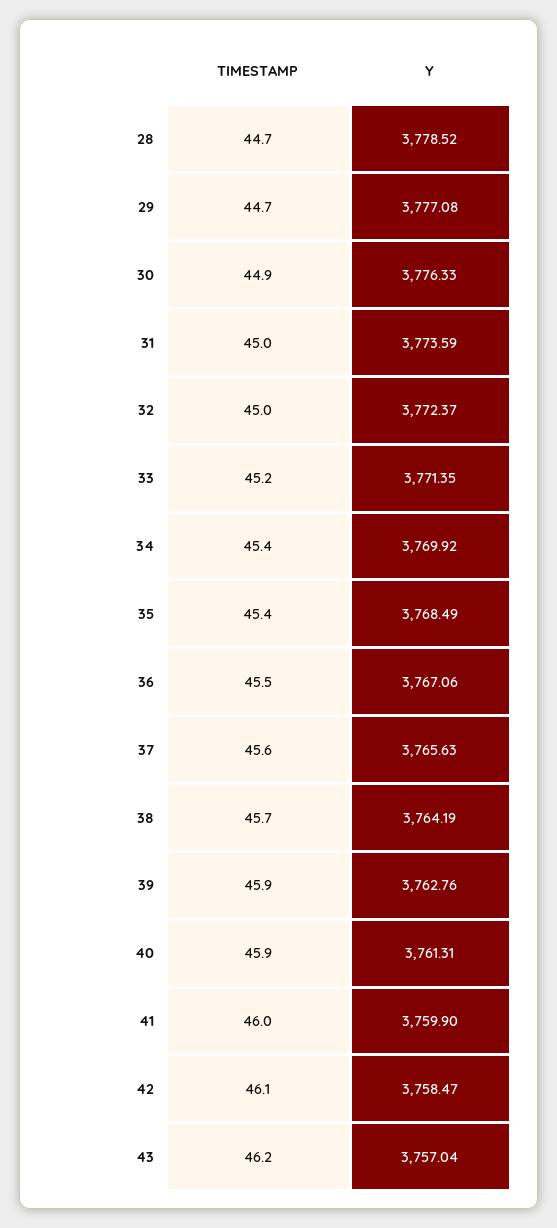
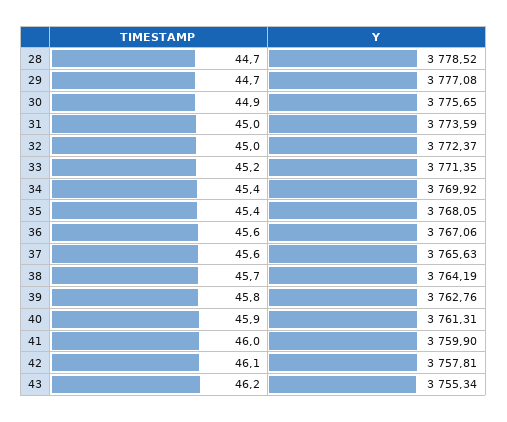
  {
    "TIMESTAMP": {
      "28": 44.7,
      "29": 44.7,
      "30": 44.9,
      "31": 45,
      "32": 45,
      "33": 45.2,
      "34": 45.4,
      "35": 45.4,
-     "36": 45.5,
+     "36": 45.6,
      "37": 45.6,
      "38": 45.7,
-     "39": 45.9,
+     "39": 45.8,
      "40": 45.9,
      "41": 46,
      "42": 46.1,
      "43": 46.2
    },
    "Y": {
      "28": 3778.52,
      "29": 3777.08,
-     "30": 3776.33,
+     "30": 3775.65,
      "31": 3773.59,
      "32": 3772.37,
      "33": 3771.35,
      "34": 3769.92,
-     "35": 3768.49,
+     "35": 3768.05,
      "36": 3767.06,
      "37": 3765.63,
      "38": 3764.19,
      "39": 3762.76,
      "40": 3761.31,
      "41": 3759.9,
-     "42": 3758.47,
+     "42": 3757.81,
-     "43": 3757.04
+     "43": 3755.34
    }
  }

